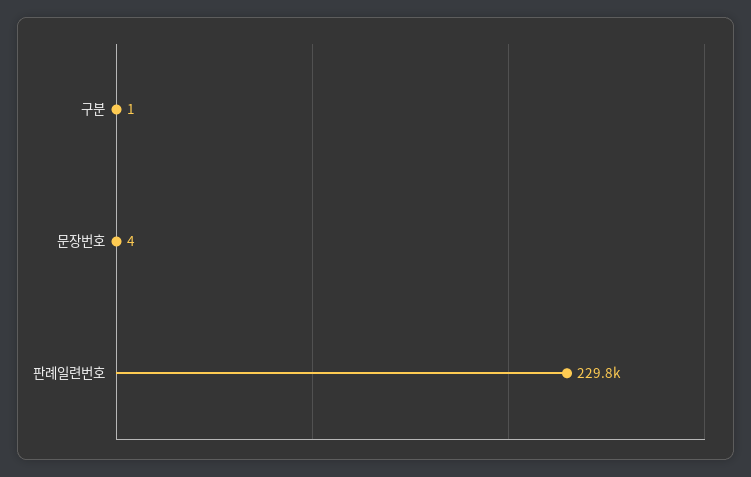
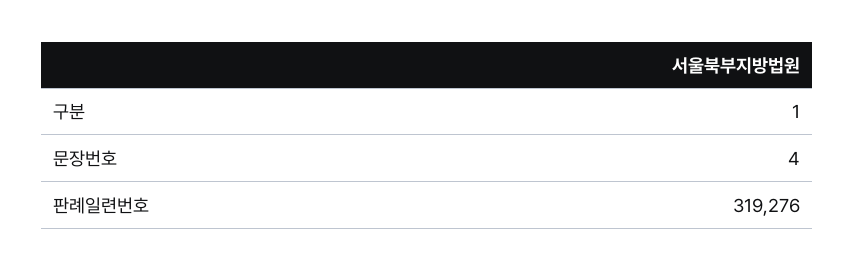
  {
    "구분": 1,
    "문장번호": 4,
-   "판례일련번호": 229800
+   "판례일련번호": 319276
  }

